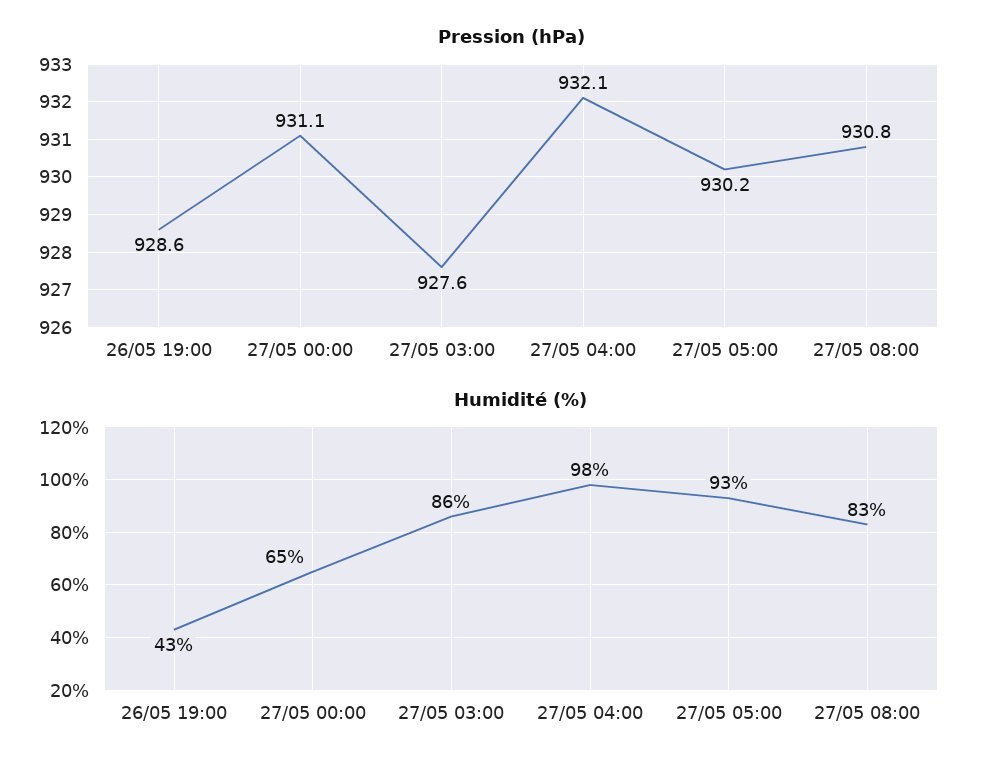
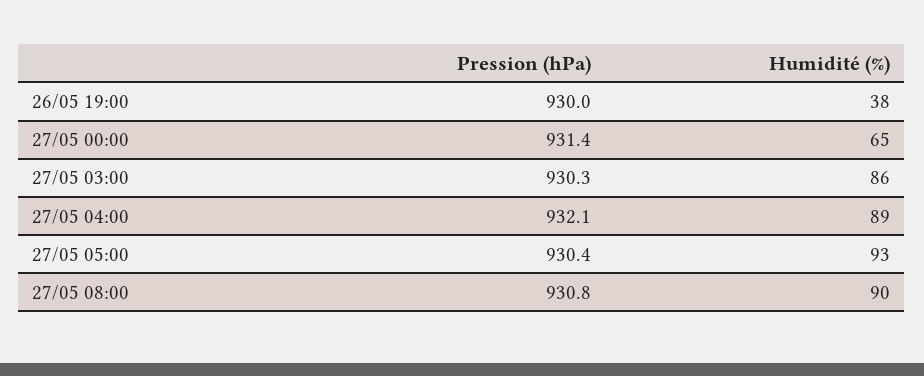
  {
    "Pression (hPa)": {
-     "26/05 19:00": 928.6,
+     "26/05 19:00": 930,
-     "27/05 00:00": 931.1,
+     "27/05 00:00": 931.4,
-     "27/05 03:00": 927.6,
+     "27/05 03:00": 930.3,
      "27/05 04:00": 932.1,
-     "27/05 05:00": 930.2,
+     "27/05 05:00": 930.4,
      "27/05 08:00": 930.8
    },
    "Humidité (%)": {
-     "26/05 19:00": 43,
+     "26/05 19:00": 38,
      "27/05 00:00": 65,
      "27/05 03:00": 86,
-     "27/05 04:00": 98,
+     "27/05 04:00": 89,
      "27/05 05:00": 93,
-     "27/05 08:00": 83
+     "27/05 08:00": 90
    }
  }

